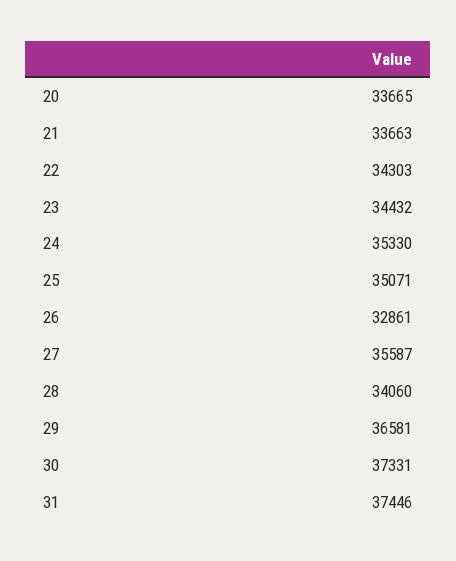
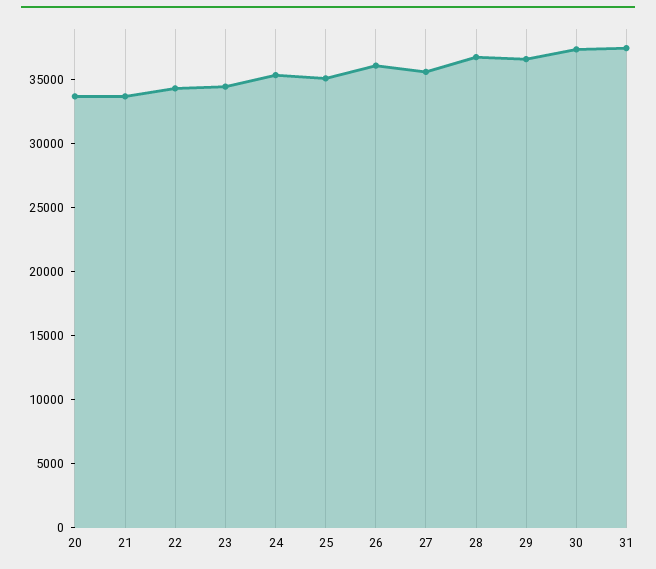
  {
    "20": 33665,
    "21": 33663,
    "22": 34303,
    "23": 34432,
    "24": 35330,
    "25": 35071,
-   "26": 32861,
+   "26": 36000,
    "27": 35587,
-   "28": 34060,
+   "28": 37000,
    "29": 36581,
    "30": 37331,
    "31": 37446
  }

